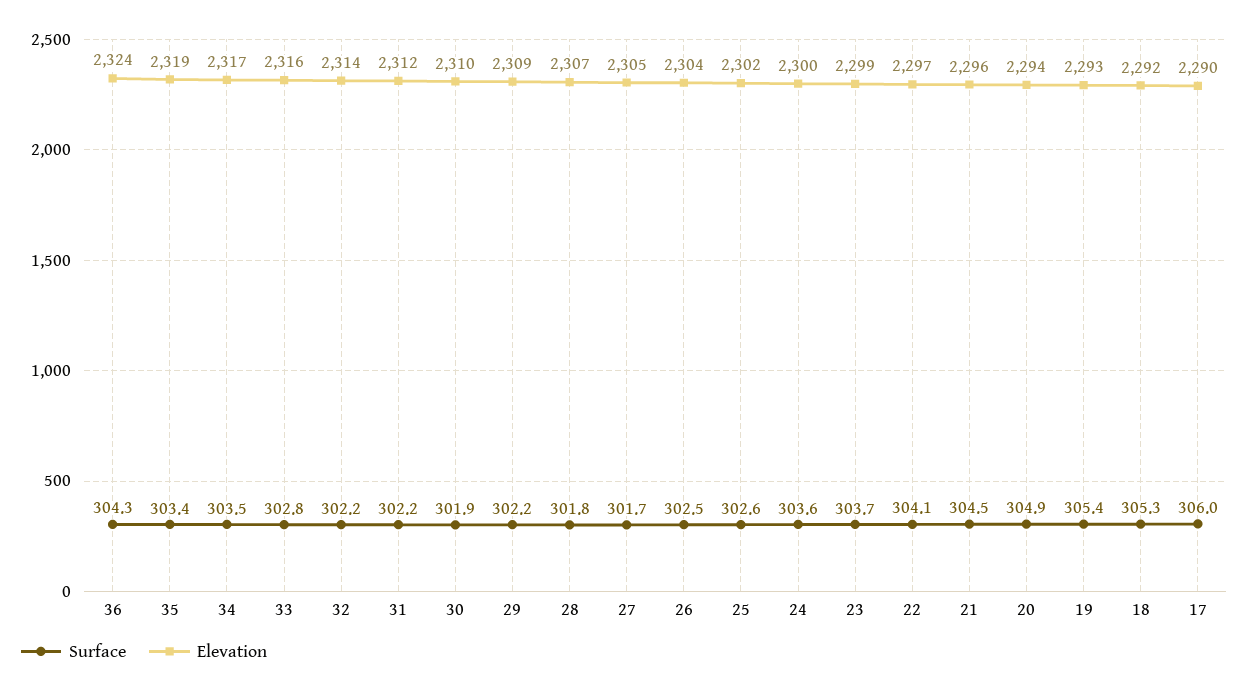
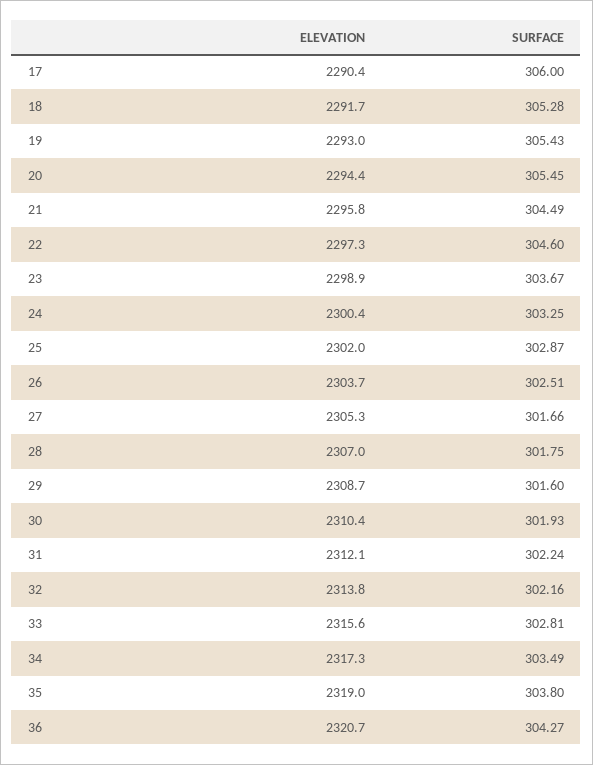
  {
    "Surface": {
      "36": 304.27,
-     "35": 303.4,
+     "35": 303.8,
      "34": 303.49,
      "33": 302.81,
      "32": 302.16,
      "31": 302.24,
      "30": 301.93,
-     "29": 302.2,
+     "29": 301.6,
      "28": 301.75,
      "27": 301.66,
      "26": 302.51,
-     "25": 302.6,
+     "25": 302.87,
-     "24": 303.6,
+     "24": 303.25,
      "23": 303.67,
-     "22": 304.1,
+     "22": 304.6,
      "21": 304.49,
-     "20": 304.9,
+     "20": 305.45,
      "19": 305.43,
      "18": 305.28,
      "17": 306
    },
    "Elevation": {
-     "36": 2324,
+     "36": 2320.7,
      "35": 2319,
      "34": 2317.3,
      "33": 2315.6,
      "32": 2313.8,
      "31": 2312.1,
      "30": 2310.4,
      "29": 2308.7,
      "28": 2307,
      "27": 2305.3,
      "26": 2303.7,
      "25": 2302,
      "24": 2300.4,
      "23": 2298.9,
      "22": 2297.3,
      "21": 2295.8,
      "20": 2294.4,
      "19": 2293,
      "18": 2291.7,
      "17": 2290.4
    }
  }

